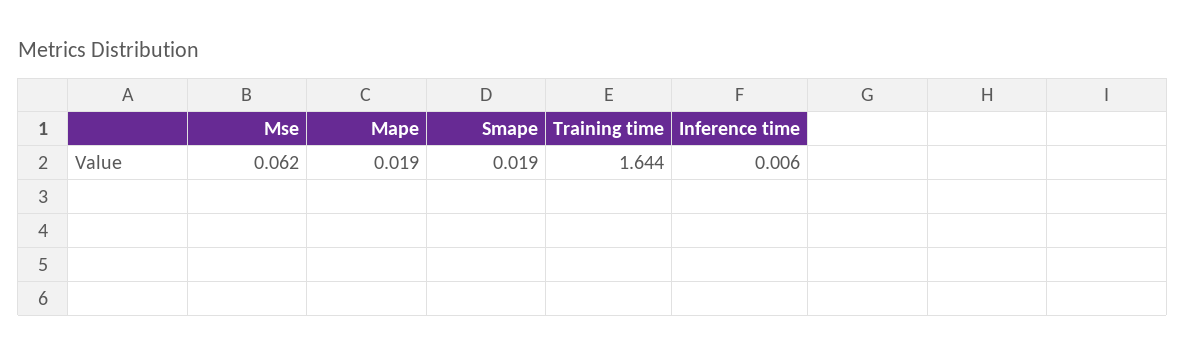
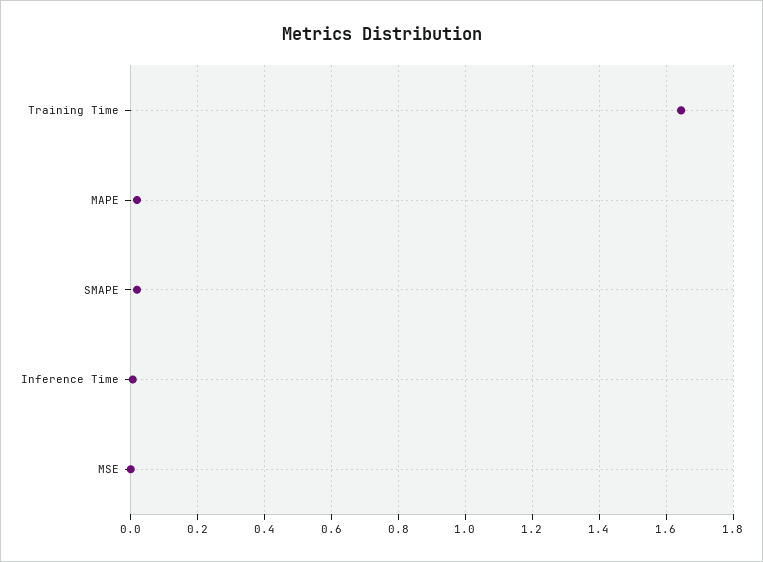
  {
-   "Mse": 0.062,
+   "Mse": 0,
    "Mape": 0.019,
    "Smape": 0.019,
    "Training time": 1.644,
    "Inference time": 0.006
  }

